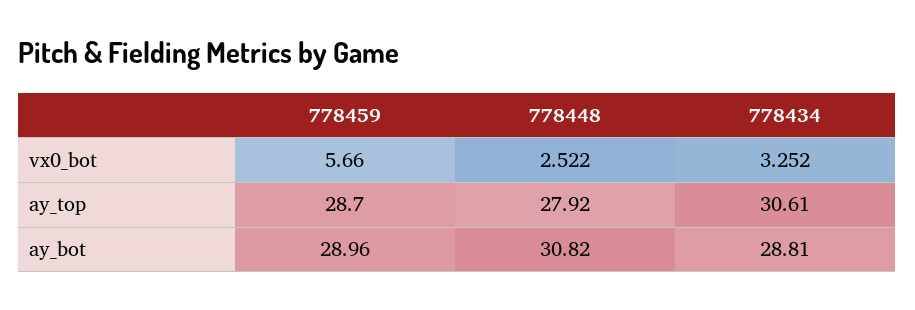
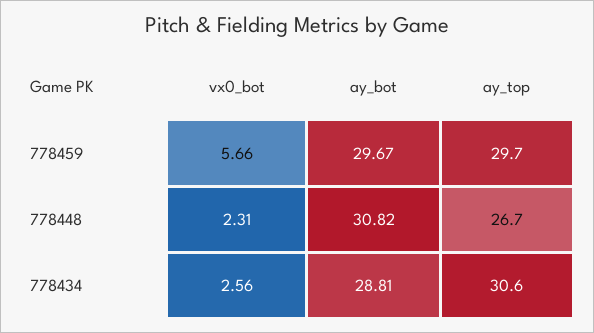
  {
    "778459": {
      "vx0_bot": 5.66,
-     "ay_top": 28.7,
+     "ay_top": 29.7,
-     "ay_bot": 28.96
+     "ay_bot": 29.67
    },
    "778448": {
-     "vx0_bot": 2.522,
+     "vx0_bot": 2.31,
-     "ay_top": 27.92,
+     "ay_top": 26.7,
      "ay_bot": 30.82
    },
    "778434": {
-     "vx0_bot": 3.252,
+     "vx0_bot": 2.56,
      "ay_top": 30.61,
      "ay_bot": 28.81
    }
  }

